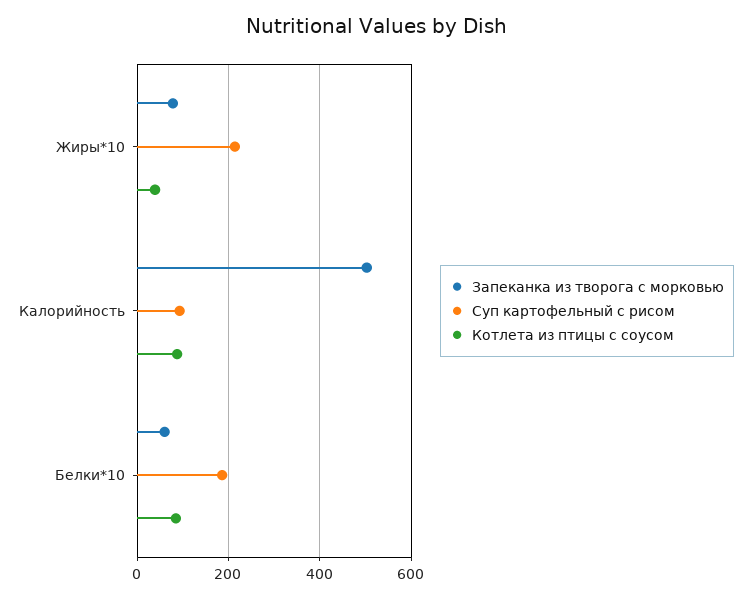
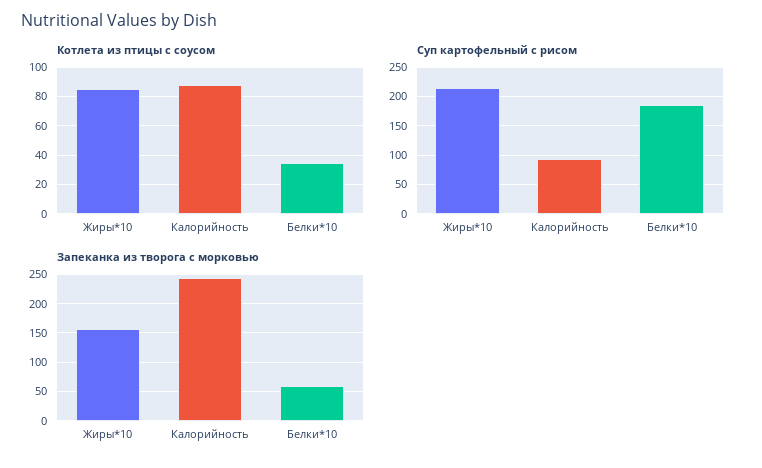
  {
    "Запеканка из творога с морковью": {
-     "Жиры*10": 80,
+     "Жиры*10": 150,
-     "Калорийность": 500,
+     "Калорийность": 250,
      "Белки*10": 60
    },
    "Суп картофельный с рисом": {
      "Жиры*10": 220,
      "Калорийность": 100,
      "Белки*10": 180
    },
    "Котлета из птицы с соусом": {
-     "Жиры*10": 40,
+     "Жиры*10": 85,
      "Калорийность": 90,
-     "Белки*10": 80
+     "Белки*10": 35
    }
  }

